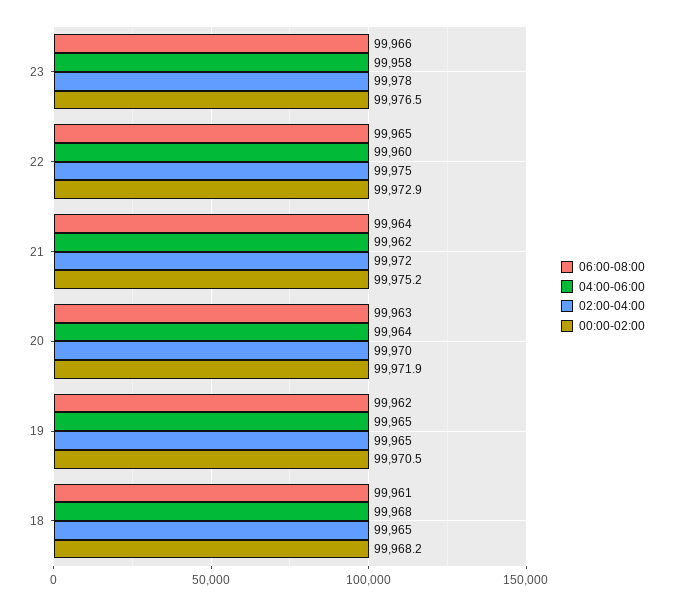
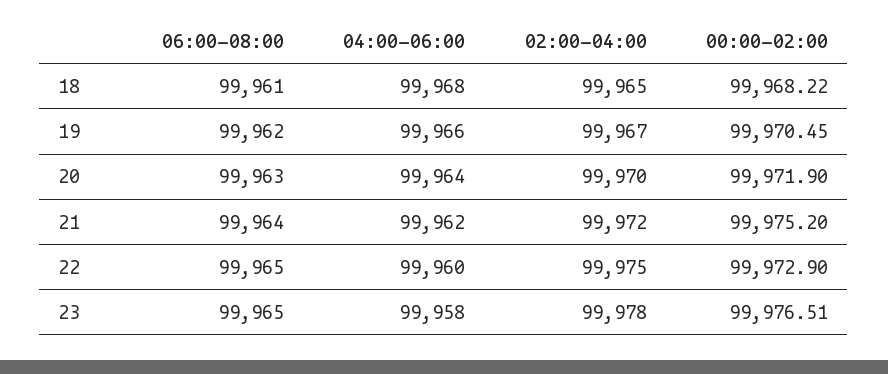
  {
    "06:00-08:00": {
-     "23": 99966,
+     "23": 99965,
      "22": 99965,
      "21": 99964,
      "20": 99963,
      "19": 99962,
      "18": 99961
    },
    "04:00-06:00": {
      "23": 99958,
      "22": 99960,
      "21": 99962,
      "20": 99964,
-     "19": 99965,
+     "19": 99966,
      "18": 99968
    },
    "02:00-04:00": {
      "23": 99978,
      "22": 99975,
      "21": 99972,
      "20": 99970,
-     "19": 99965,
+     "19": 99967,
      "18": 99965
    },
    "00:00-02:00": {
      "23": 99976.51,
      "22": 99972.9,
      "21": 99975.2,
      "20": 99971.9,
      "19": 99970.45,
      "18": 99968.22
    }
  }

